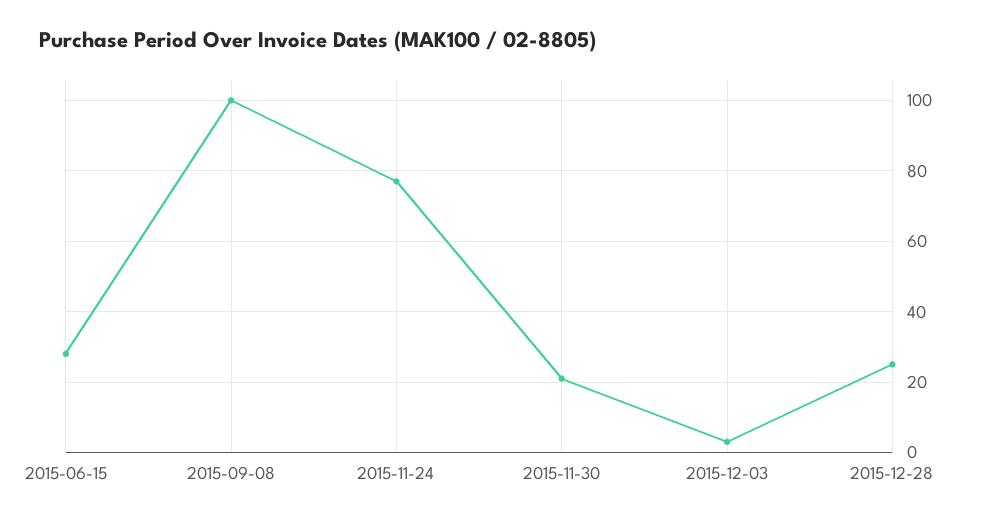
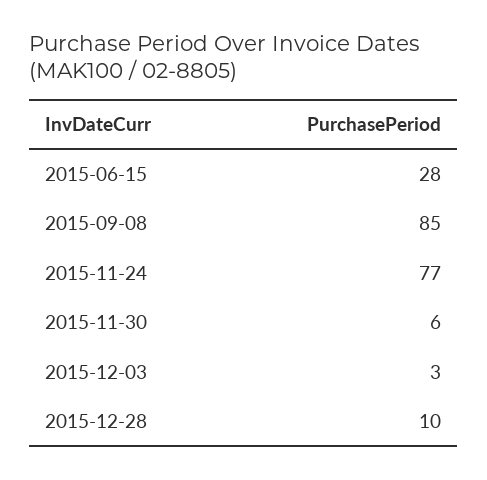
  {
    "2015-06-15": 28,
-   "2015-09-08": 100,
+   "2015-09-08": 85,
    "2015-11-24": 77,
-   "2015-11-30": 20,
+   "2015-11-30": 6,
    "2015-12-03": 3,
-   "2015-12-28": 25
+   "2015-12-28": 10
  }

